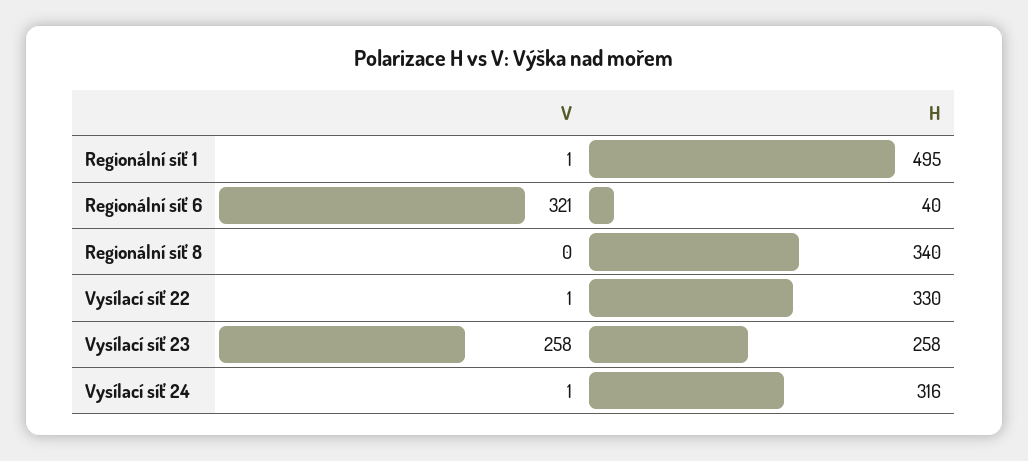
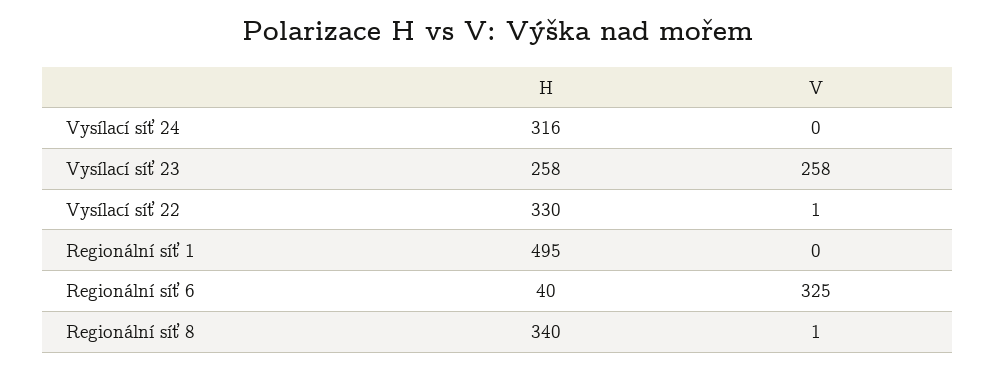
  {
    "V": {
-     "Regionální síť 1": 1,
+     "Regionální síť 1": 0,
-     "Regionální síť 6": 321,
+     "Regionální síť 6": 325,
-     "Regionální síť 8": 0,
+     "Regionální síť 8": 1,
      "Vysílací síť 22": 1,
      "Vysílací síť 23": 258,
-     "Vysílací síť 24": 1
+     "Vysílací síť 24": 0
    },
    "H": {
      "Regionální síť 1": 495,
      "Regionální síť 6": 40,
      "Regionální síť 8": 340,
      "Vysílací síť 22": 330,
      "Vysílací síť 23": 258,
      "Vysílací síť 24": 316
    }
  }

